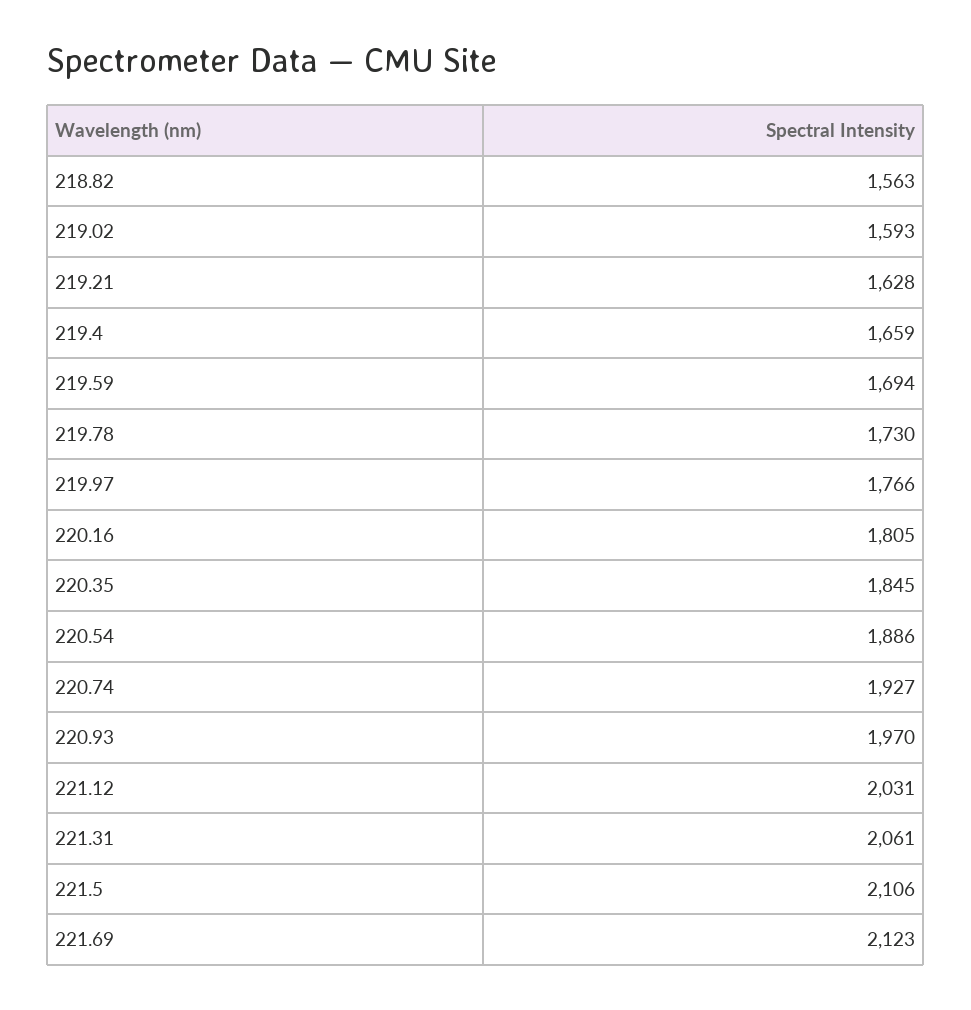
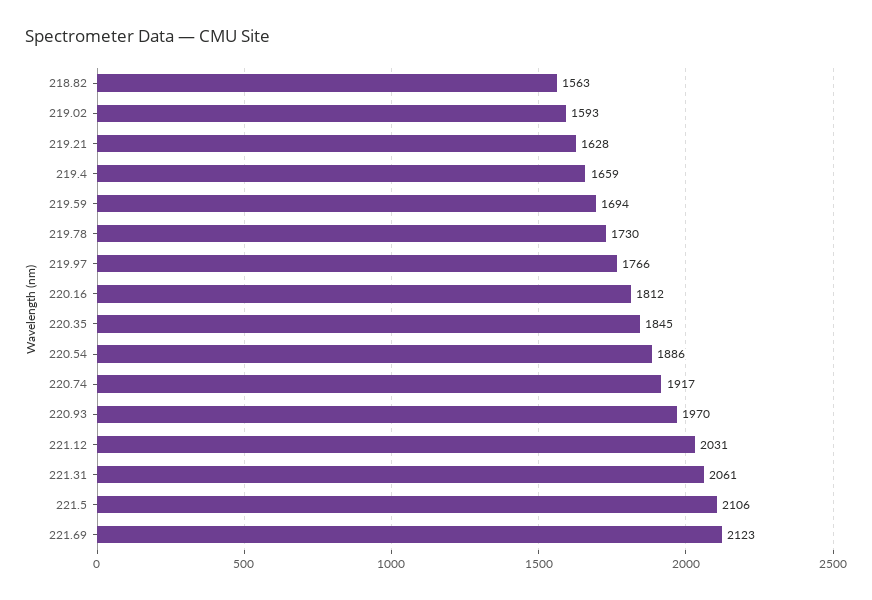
  {
    "218.82": 1563,
    "219.02": 1593,
    "219.21": 1628,
    "219.4": 1659,
    "219.59": 1694,
    "219.78": 1730,
    "219.97": 1766,
-   "220.16": 1805,
+   "220.16": 1812,
    "220.35": 1845,
    "220.54": 1886,
-   "220.74": 1927,
+   "220.74": 1917,
    "220.93": 1970,
    "221.12": 2031,
    "221.31": 2061,
    "221.5": 2106,
    "221.69": 2123
  }

